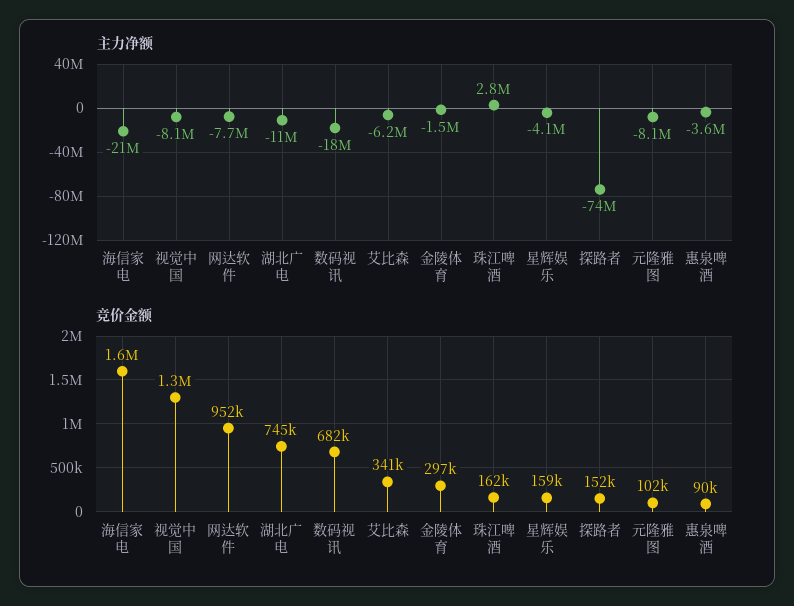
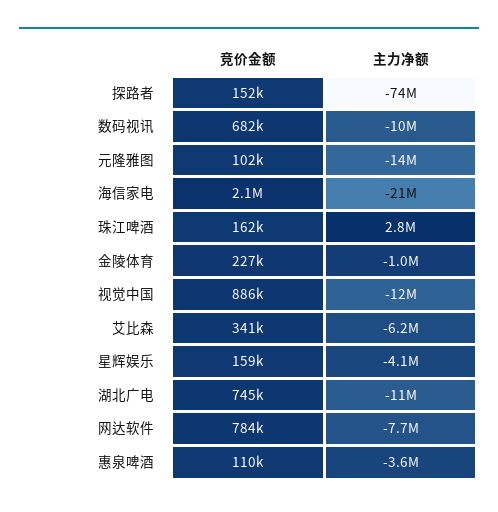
  {
    "主力净额": {
      "海信家电": -21000000,
-     "视觉中国": -8100000,
+     "视觉中国": -12000000,
      "网达软件": -7700000,
      "湖北广电": -11000000,
-     "数码视讯": -18000000,
+     "数码视讯": -10000000,
      "艾比森": -6200000,
-     "金陵体育": -1500000,
+     "金陵体育": -1000000,
      "珠江啤酒": 2800000,
      "星辉娱乐": -4100000,
      "探路者": -74000000,
-     "元隆雅图": -8100000,
+     "元隆雅图": -14000000,
      "惠泉啤酒": -3600000
    },
    "竞价金额": {
-     "海信家电": 1600000,
+     "海信家电": 2100000,
-     "视觉中国": 1300000,
+     "视觉中国": 886000,
-     "网达软件": 952000,
+     "网达软件": 784000,
      "湖北广电": 745000,
      "数码视讯": 682000,
      "艾比森": 341000,
-     "金陵体育": 297000,
+     "金陵体育": 227000,
      "珠江啤酒": 162000,
      "星辉娱乐": 159000,
      "探路者": 152000,
      "元隆雅图": 102000,
-     "惠泉啤酒": 90000
+     "惠泉啤酒": 110000
    }
  }

